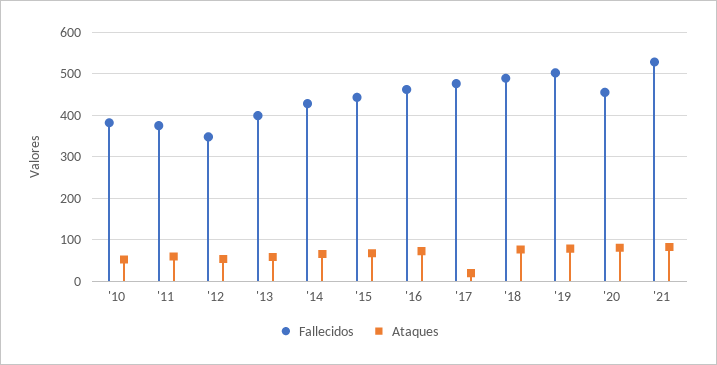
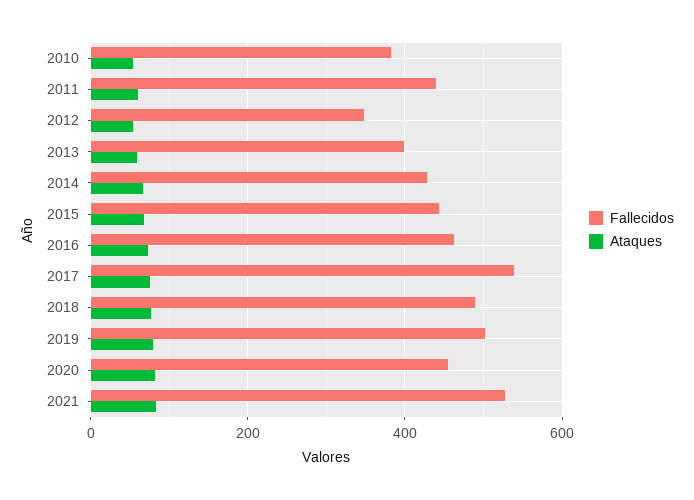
  {
    "Fallecidos": {
      "'10": 380,
-     "'11": 380,
+     "'11": 440,
      "'12": 340,
      "'13": 400,
      "'14": 420,
      "'15": 440,
      "'16": 460,
-     "'17": 480,
+     "'17": 540,
      "'18": 480,
      "'19": 500,
      "'20": 460,
      "'21": 520
    },
    "Ataques": {
      "'10": 60,
      "'11": 60,
      "'12": 60,
      "'13": 60,
      "'14": 60,
      "'15": 60,
      "'16": 80,
-     "'17": 20,
+     "'17": 80,
      "'18": 80,
      "'19": 80,
      "'20": 80,
      "'21": 80
    }
  }

